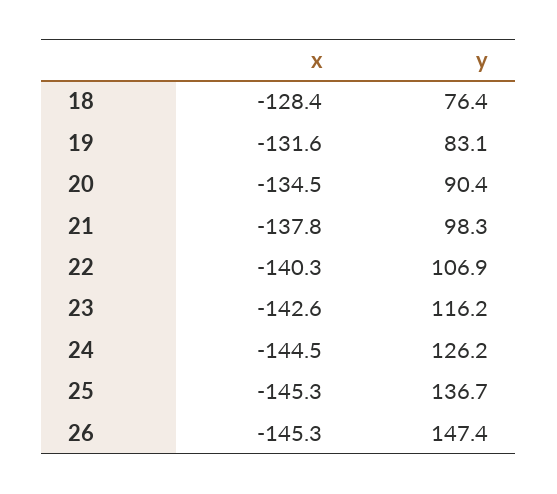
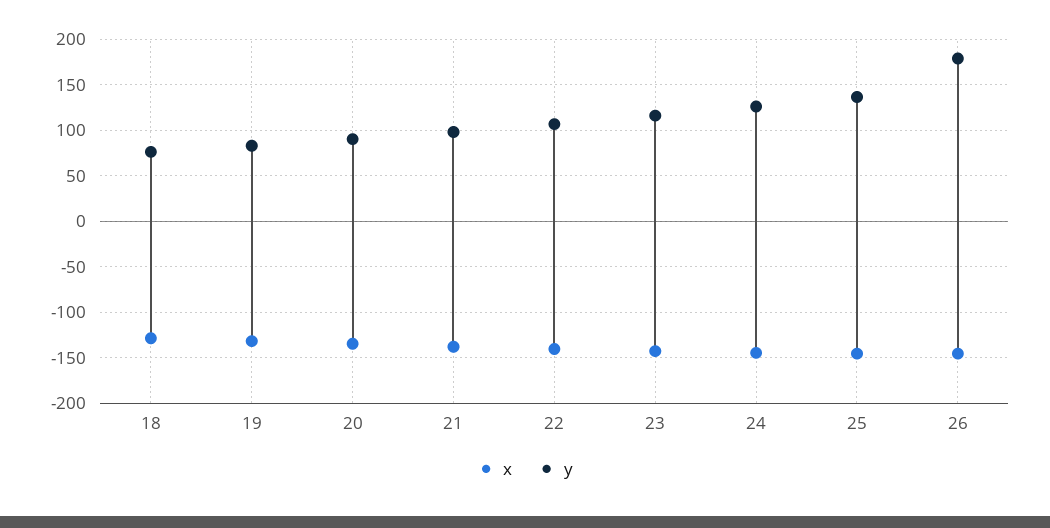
  {
    "x": {
      "18": -128.4,
      "19": -131.6,
      "20": -134.5,
      "21": -137.8,
      "22": -140.3,
      "23": -142.6,
      "24": -144.5,
      "25": -145.3,
      "26": -145.3
    },
    "y": {
      "18": 76.4,
      "19": 83.1,
      "20": 90.4,
      "21": 98.3,
      "22": 106.9,
      "23": 116.2,
      "24": 126.2,
      "25": 136.7,
-     "26": 147.4
+     "26": 180
    }
  }

